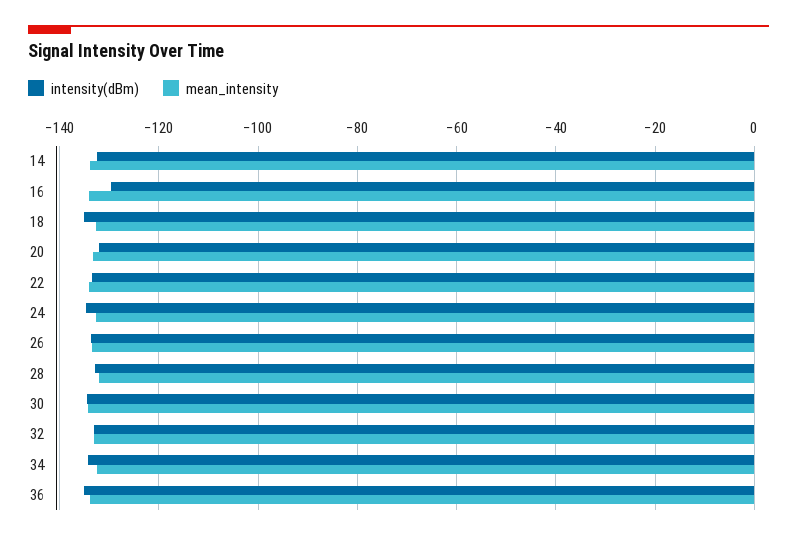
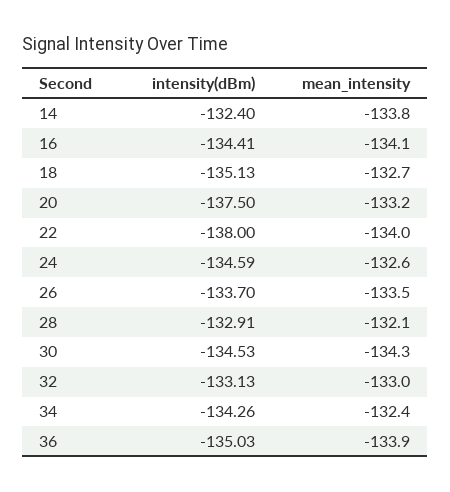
  {
    "intensity(dBm)": {
      "14": -132.4,
-     "16": -130,
+     "16": -134.41,
      "18": -135.13,
-     "20": -132,
+     "20": -137.5,
-     "22": -134,
+     "22": -138,
      "24": -134.59,
      "26": -133.7,
      "28": -132.91,
      "30": -134.53,
      "32": -133.13,
      "34": -134.26,
      "36": -135.03
    },
    "mean_intensity": {
      "14": -133.8,
      "16": -134.1,
      "18": -132.7,
      "20": -133.2,
      "22": -134,
      "24": -132.6,
      "26": -133.5,
      "28": -132.1,
      "30": -134.3,
      "32": -133,
      "34": -132.4,
      "36": -133.9
    }
  }

